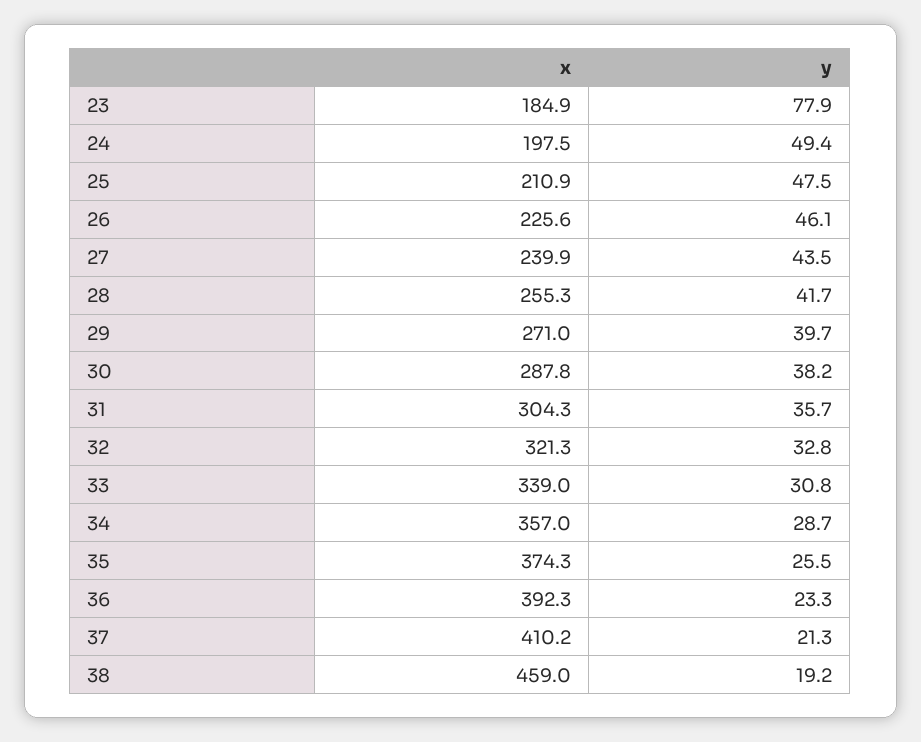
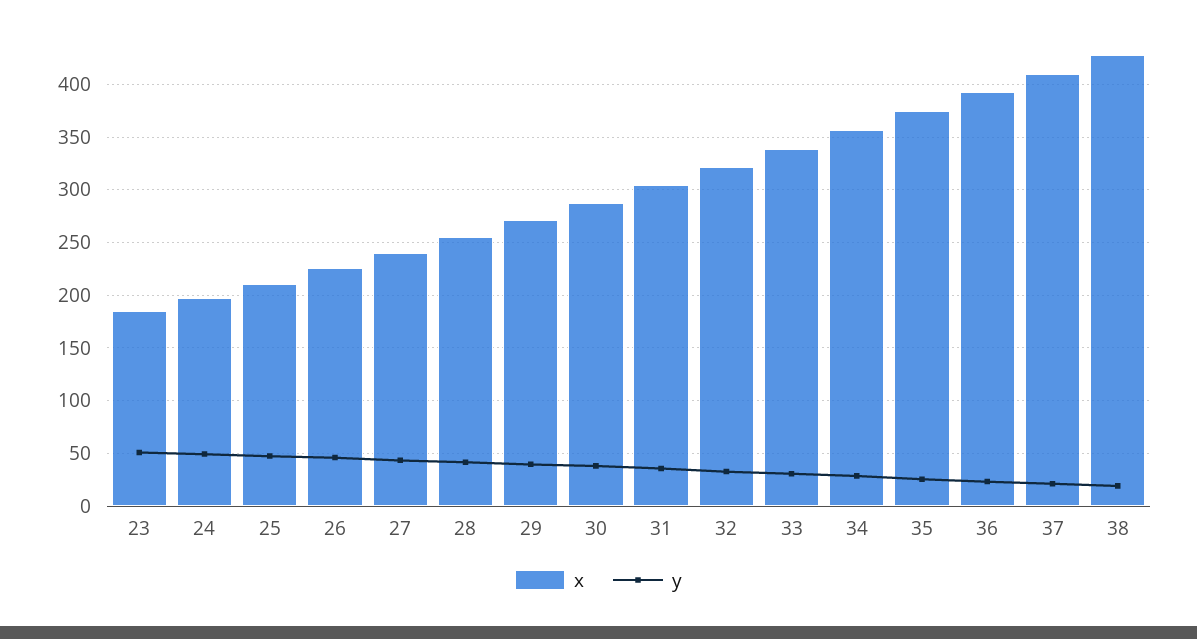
  {
    "x": {
      "23": 184.9,
      "24": 197.5,
      "25": 210.9,
      "26": 225.6,
      "27": 239.9,
      "28": 255.3,
      "29": 271,
      "30": 287.8,
      "31": 304.3,
      "32": 321.3,
      "33": 339,
      "34": 357,
      "35": 374.3,
      "36": 392.3,
      "37": 410.2,
-     "38": 459
+     "38": 430
    },
    "y": {
-     "23": 77.9,
+     "23": 50,
      "24": 49.4,
      "25": 47.5,
      "26": 46.1,
      "27": 43.5,
      "28": 41.7,
      "29": 39.7,
      "30": 38.2,
      "31": 35.7,
      "32": 32.8,
      "33": 30.8,
      "34": 28.7,
      "35": 25.5,
      "36": 23.3,
      "37": 21.3,
      "38": 19.2
    }
  }

